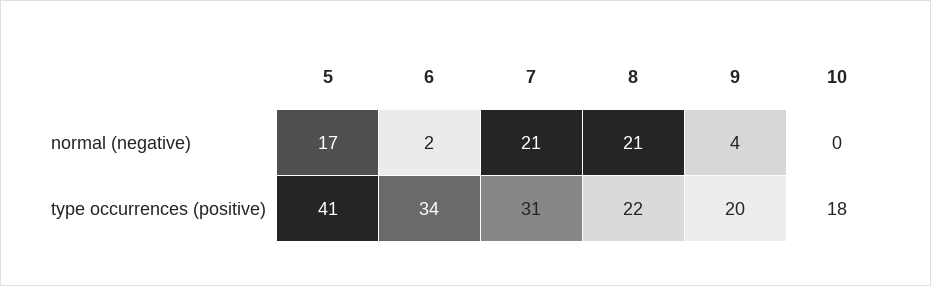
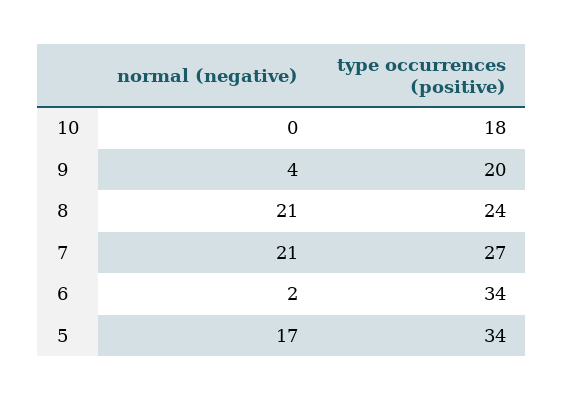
  {
    "5": {
      "normal (negative)": 17,
-     "type occurrences (positive)": 41
+     "type occurrences (positive)": 34
    },
    "6": {
      "normal (negative)": 2,
      "type occurrences (positive)": 34
    },
    "7": {
      "normal (negative)": 21,
-     "type occurrences (positive)": 31
+     "type occurrences (positive)": 27
    },
    "8": {
      "normal (negative)": 21,
-     "type occurrences (positive)": 22
+     "type occurrences (positive)": 24
    },
    "9": {
      "normal (negative)": 4,
      "type occurrences (positive)": 20
    },
    "10": {
      "normal (negative)": 0,
      "type occurrences (positive)": 18
    }
  }

